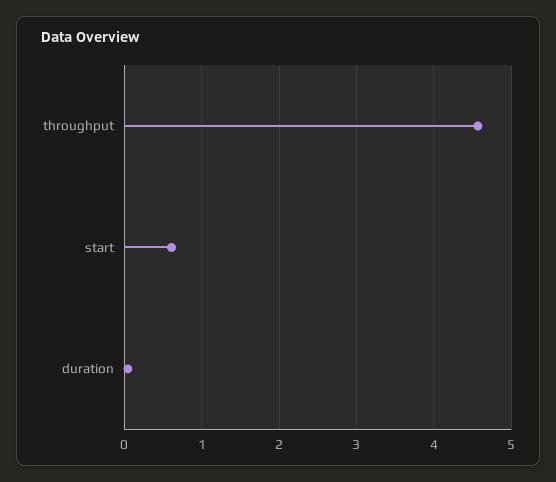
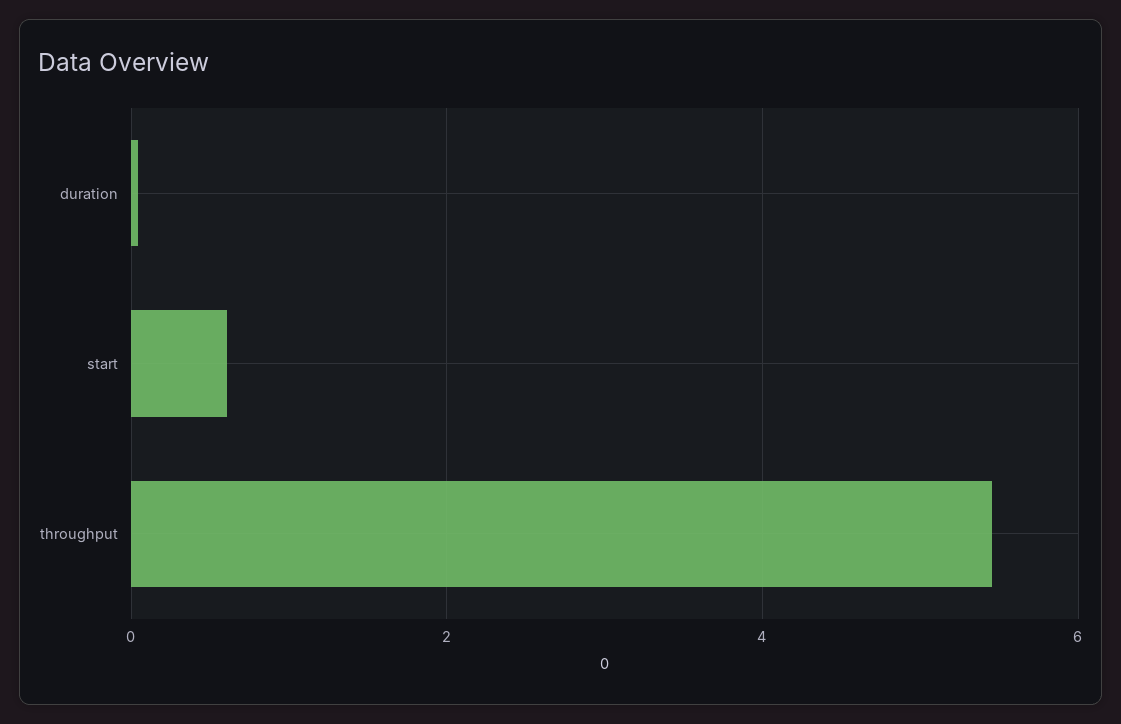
  {
-   "throughput": 4.6,
+   "throughput": 5.4,
    "start": 0.6,
    "duration": 0
  }

